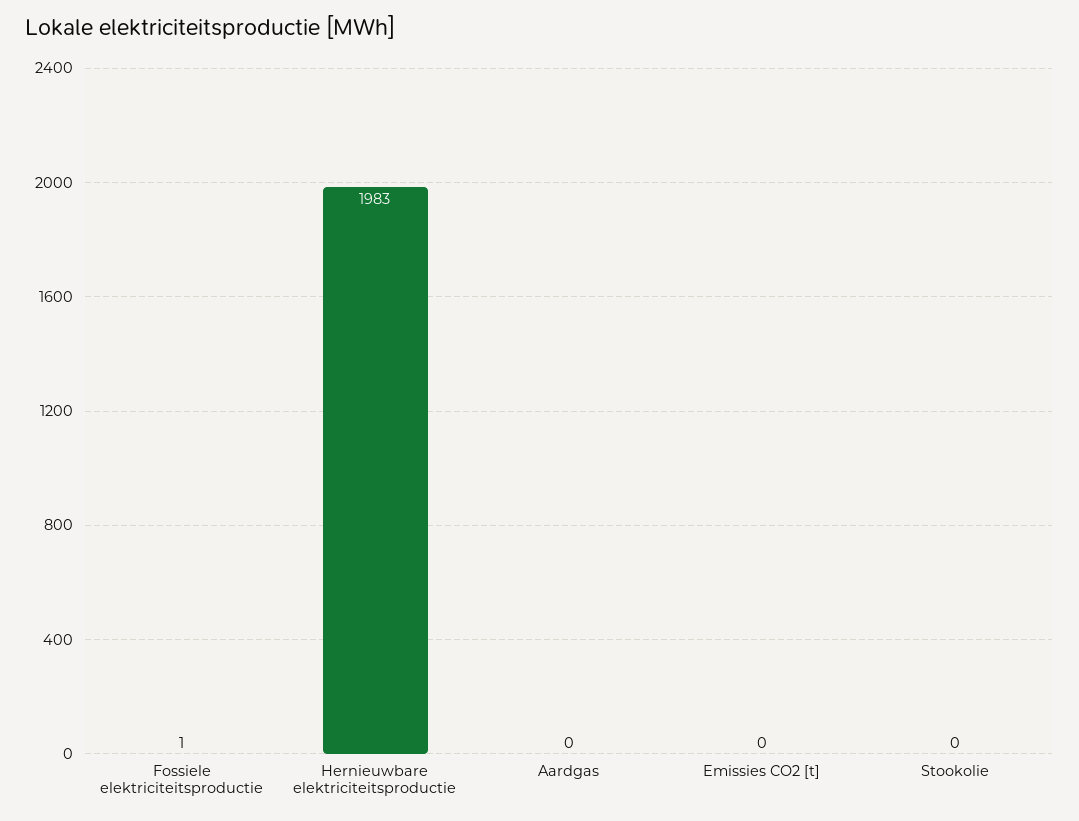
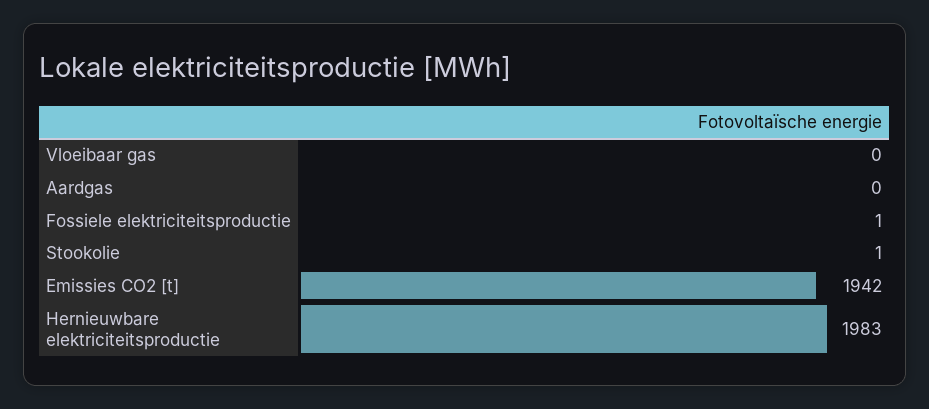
  {
    "Fossiele elektriciteitsproductie": 1,
    "Hernieuwbare elektriciteitsproductie": 1983,
    "Aardgas": 0,
-   "Emissies CO2 [t]": 0,
+   "Emissies CO2 [t]": 1942,
-   "Stookolie": 0
+   "Stookolie": 1,
+   "Vloeibaar gas": 0
  }

